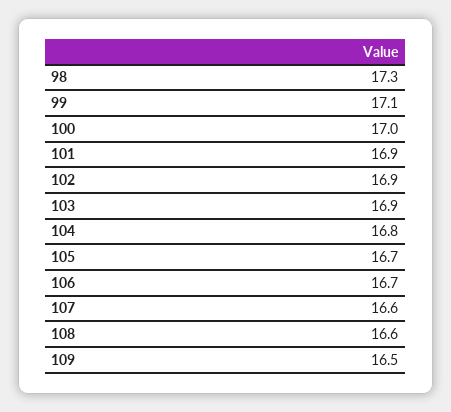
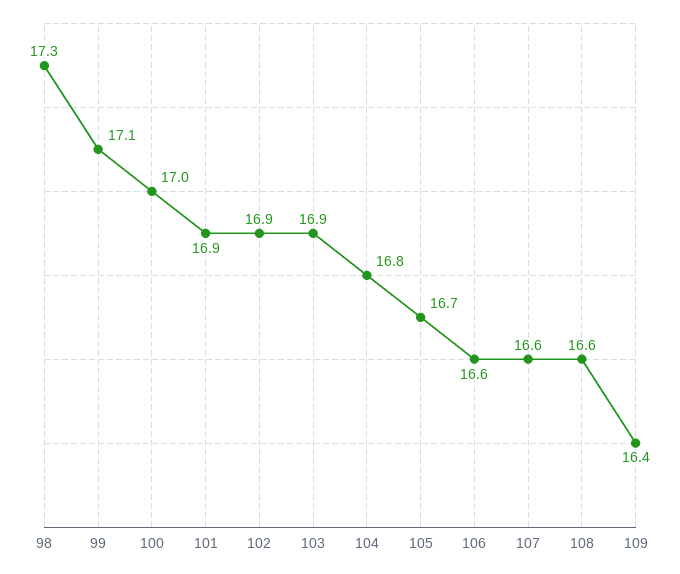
  {
    "98": 17.3,
    "99": 17.1,
    "100": 17,
    "101": 16.9,
    "102": 16.9,
    "103": 16.9,
    "104": 16.8,
    "105": 16.7,
-   "106": 16.7,
+   "106": 16.6,
    "107": 16.6,
    "108": 16.6,
-   "109": 16.5
+   "109": 16.4
  }

